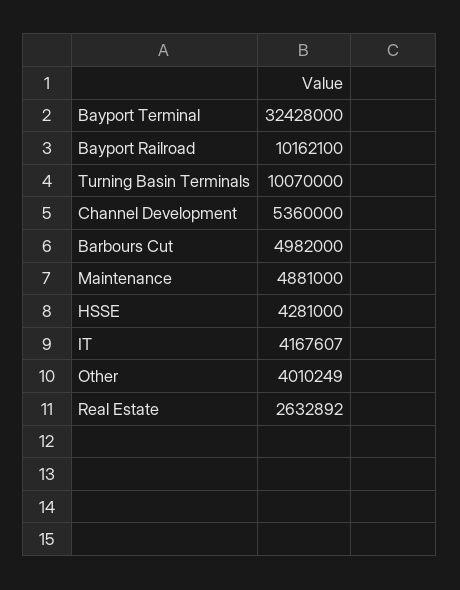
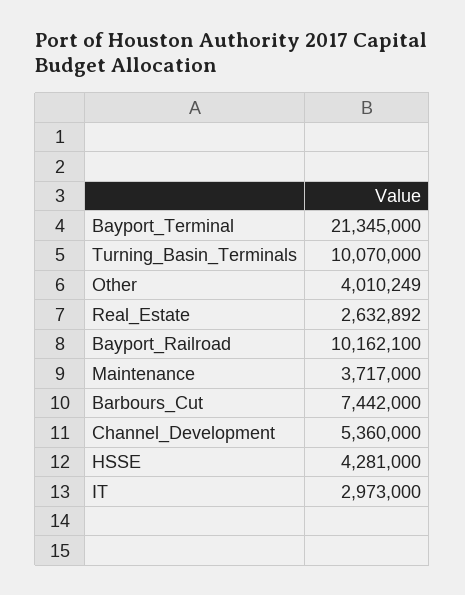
  {
-   "Bayport Terminal": 32428000,
+   "Bayport Terminal": 21345000,
    "Bayport Railroad": 10162100,
    "Turning Basin Terminals": 10070000,
    "Channel Development": 5360000,
-   "Barbours Cut": 4982000,
+   "Barbours Cut": 7442000,
-   "Maintenance": 4881000,
+   "Maintenance": 3717000,
    "HSSE": 4281000,
-   "IT": 4167607,
+   "IT": 2973000,
    "Other": 4010249,
    "Real Estate": 2632892
  }

